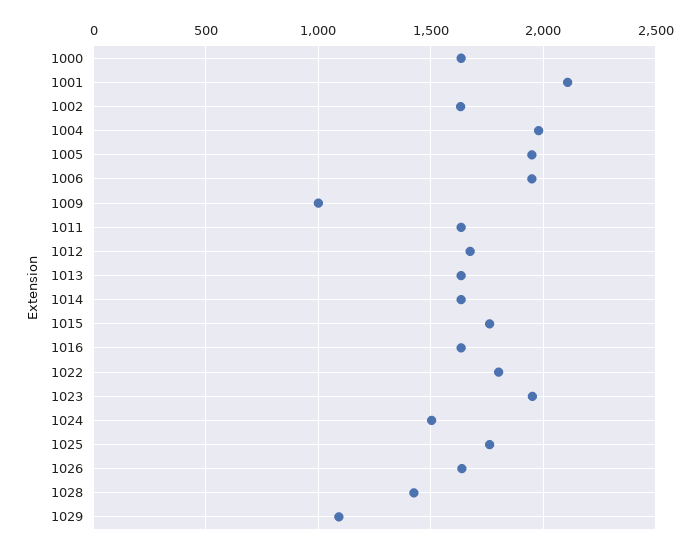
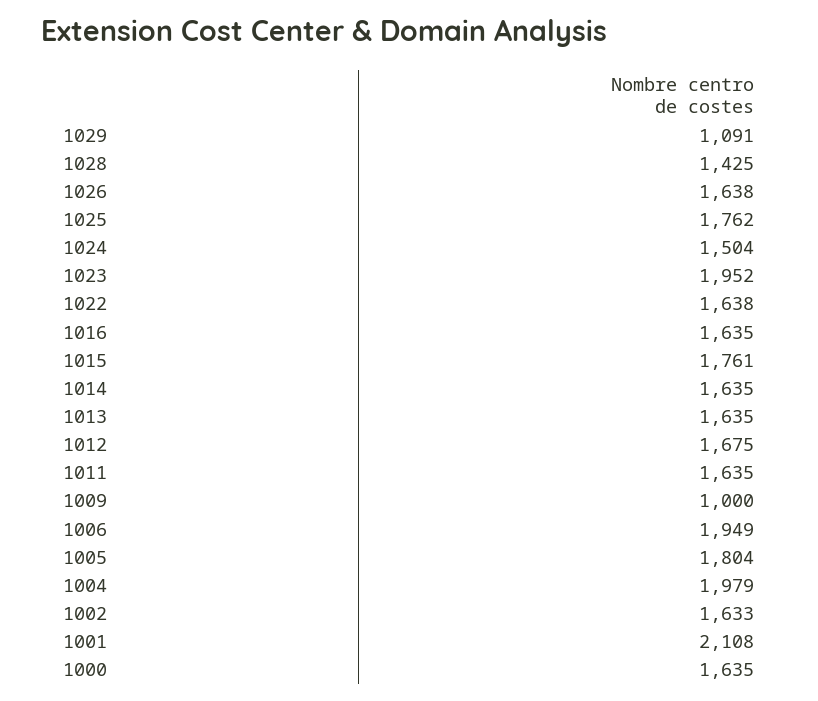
  {
    "1000": 1635,
    "1001": 2108,
    "1002": 1633,
    "1004": 1979,
-   "1005": 1950,
+   "1005": 1804,
    "1006": 1949,
    "1009": 1000,
    "1011": 1635,
    "1012": 1675,
    "1013": 1635,
    "1014": 1635,
    "1015": 1761,
    "1016": 1635,
-   "1022": 1800,
+   "1022": 1638,
    "1023": 1952,
    "1024": 1504,
    "1025": 1762,
    "1026": 1638,
    "1028": 1425,
    "1029": 1091
  }

